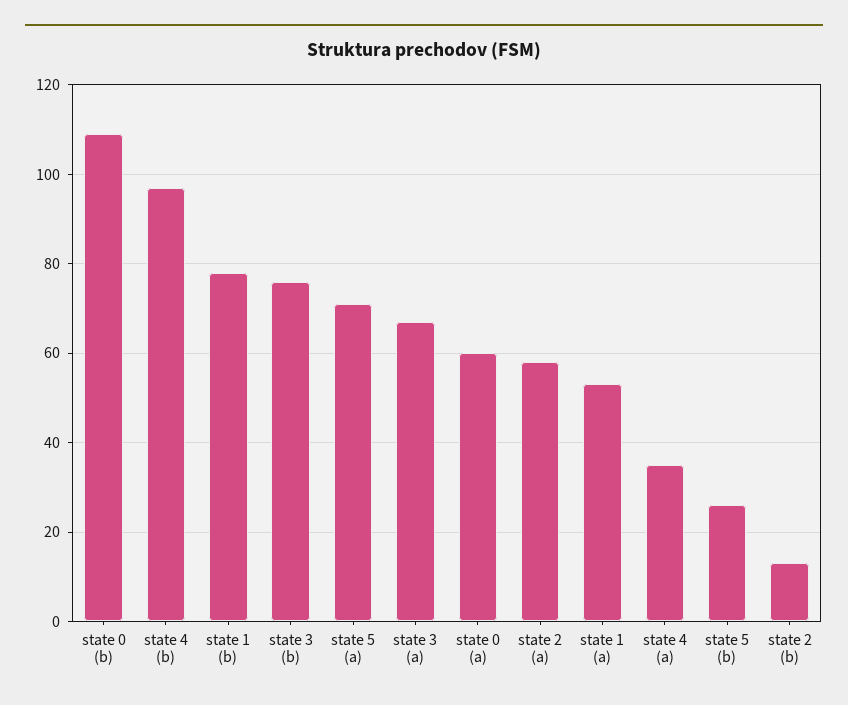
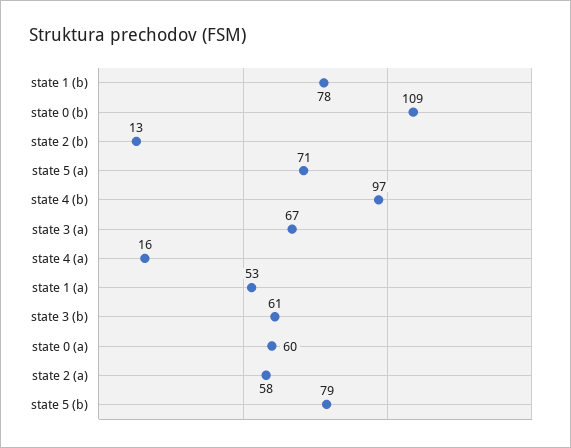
  {
    "state 0 (b)": 109,
    "state 4 (b)": 97,
    "state 1 (b)": 78,
-   "state 3 (b)": 75,
+   "state 3 (b)": 61,
    "state 5 (a)": 71,
    "state 3 (a)": 67,
    "state 0 (a)": 60,
    "state 2 (a)": 58,
    "state 1 (a)": 53,
-   "state 4 (a)": 35,
+   "state 4 (a)": 16,
-   "state 5 (b)": 25,
+   "state 5 (b)": 79,
    "state 2 (b)": 13
  }

